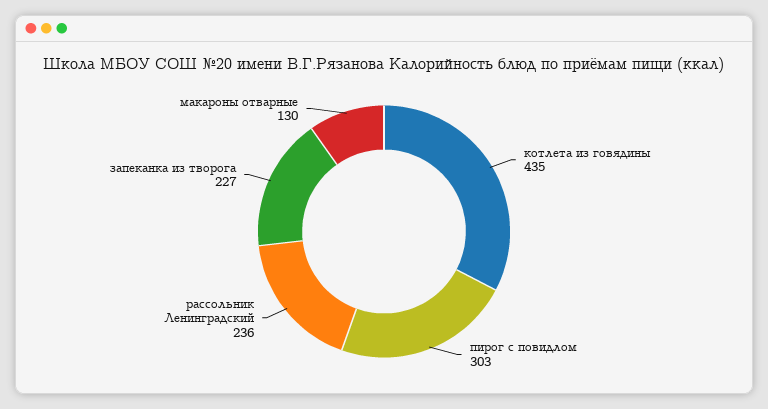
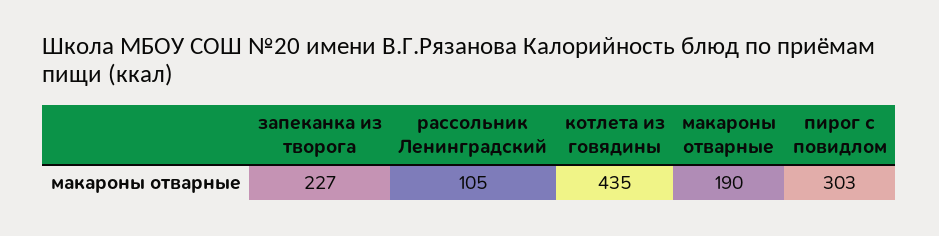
  {
    "котлета из говядины": 435,
    "пирог с повидлом": 303,
-   "рассольник Ленинградский": 236,
+   "рассольник Ленинградский": 105,
    "запеканка из творога": 227,
-   "макароны отварные": 130
+   "макароны отварные": 190
  }

